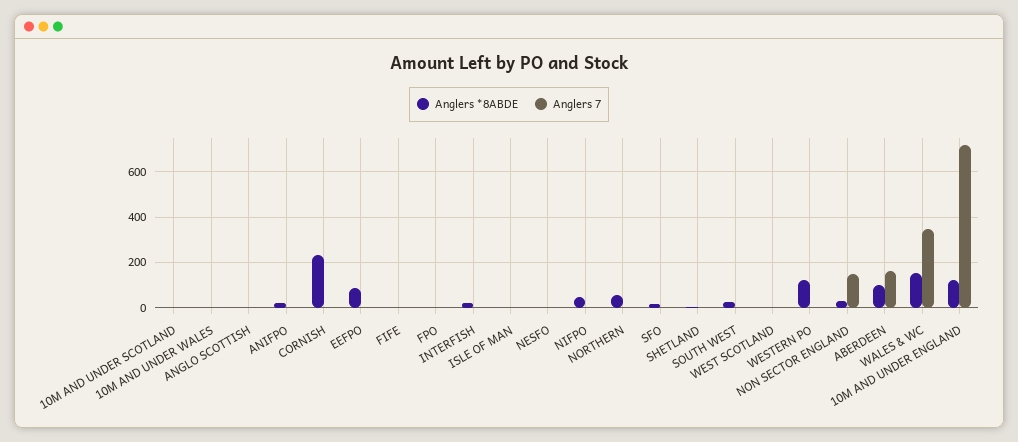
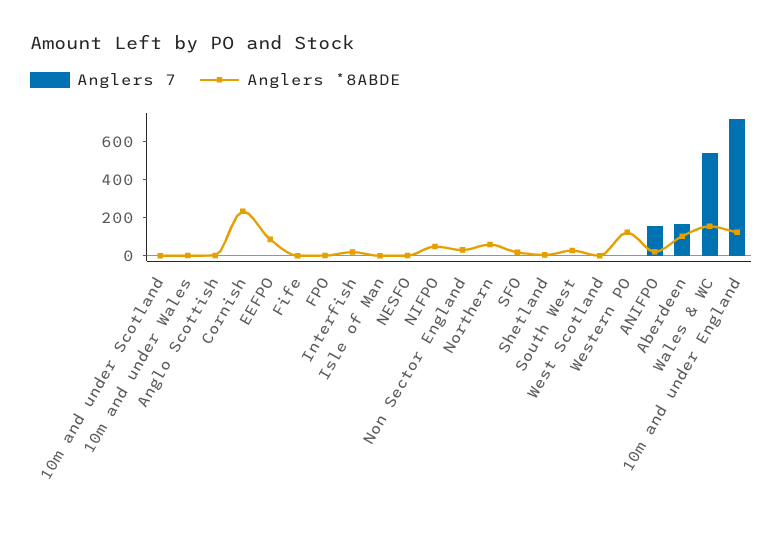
  {
    "Anglers *8ABDE": {
      "10M AND UNDER SCOTLAND": 0,
      "10M AND UNDER WALES": 0,
      "ANGLO SCOTTISH": 0,
      "ANIFPO": 0,
      "CORNISH": 250,
      "EEFPO": 100,
      "FIFE": 0,
      "FPO": 0,
      "INTERFISH": 0,
      "ISLE OF MAN": 0,
      "NESFO": 0,
      "NIFPO": 50,
      "NORTHERN": 50,
      "SFO": 0,
      "SHETLAND": 0,
      "SOUTH WEST": 50,
      "WEST SCOTLAND": 0,
      "WESTERN PO": 100,
      "NON SECTOR ENGLAND": 50,
      "ABERDEEN": 100,
      "WALES & WC": 150,
      "10M AND UNDER ENGLAND": 100
    },
    "Anglers 7": {
      "10M AND UNDER SCOTLAND": 0,
      "10M AND UNDER WALES": 0,
      "ANGLO SCOTTISH": 0,
-     "ANIFPO": 0,
+     "ANIFPO": 150,
      "CORNISH": 0,
      "EEFPO": 0,
      "FIFE": 0,
      "FPO": 0,
      "INTERFISH": 0,
      "ISLE OF MAN": 0,
      "NESFO": 0,
      "NIFPO": 0,
      "NORTHERN": 0,
      "SFO": 0,
      "SHETLAND": 0,
      "SOUTH WEST": 0,
      "WEST SCOTLAND": 0,
      "WESTERN PO": 0,
-     "NON SECTOR ENGLAND": 150,
+     "NON SECTOR ENGLAND": 0,
      "ABERDEEN": 150,
-     "WALES & WC": 350,
+     "WALES & WC": 550,
      "10M AND UNDER ENGLAND": 700
    }
  }

